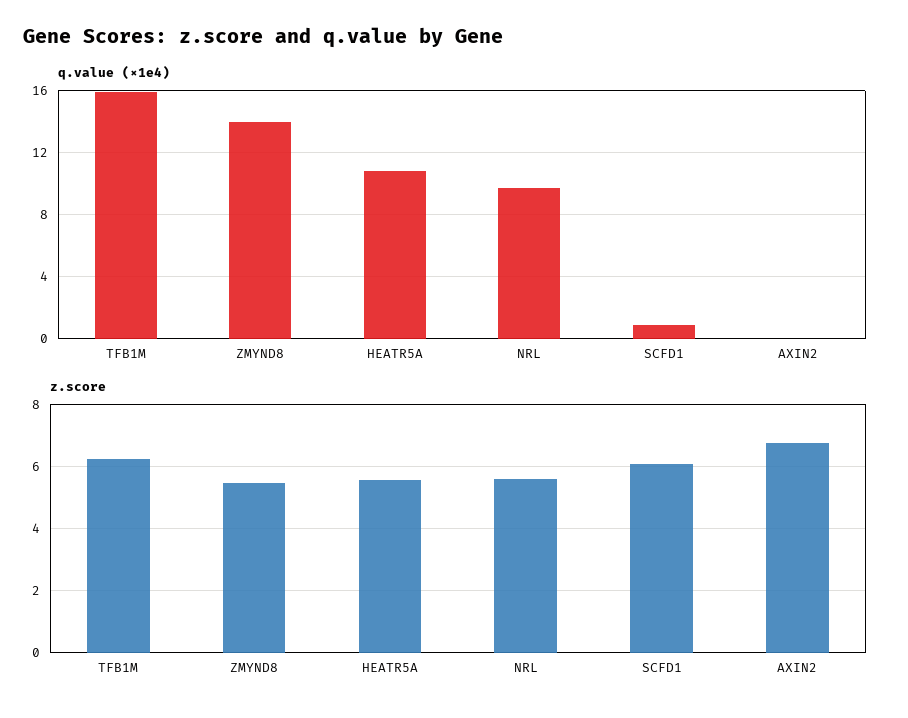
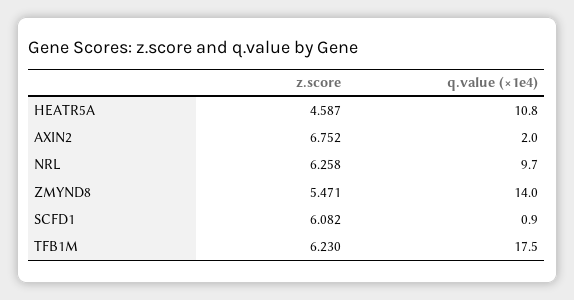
  {
    "q.value (×1e4)": {
-     "TFB1M": 16,
+     "TFB1M": 17.5,
      "ZMYND8": 14,
      "HEATR5A": 10.8,
      "NRL": 9.7,
      "SCFD1": 0.9,
-     "AXIN2": 0
+     "AXIN2": 2
    },
    "z.score": {
      "TFB1M": 6.23,
      "ZMYND8": 5.471,
-     "HEATR5A": 5.6,
+     "HEATR5A": 4.587,
-     "NRL": 5.6,
+     "NRL": 6.258,
      "SCFD1": 6.082,
      "AXIN2": 6.752
    }
  }

